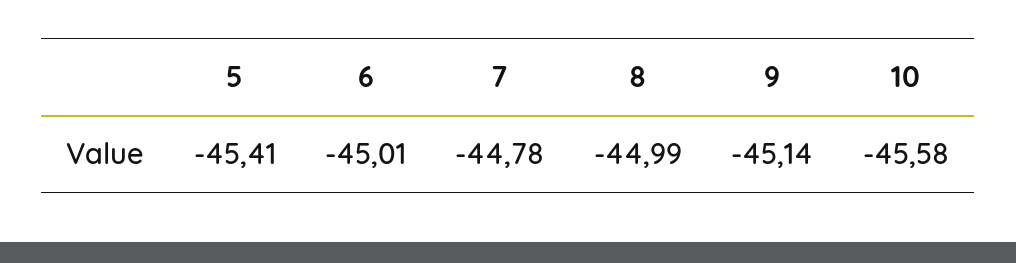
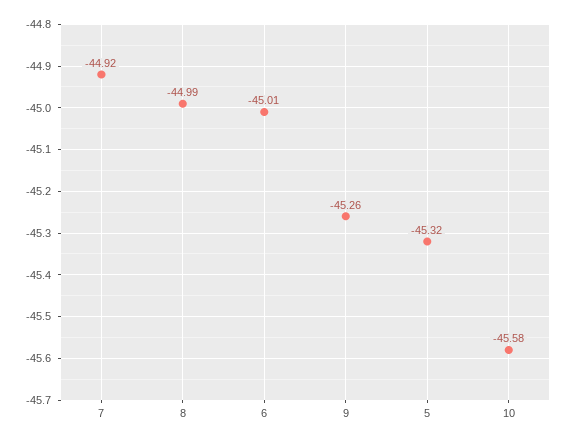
  {
-   "5": -45.41,
+   "5": -45.32,
    "6": -45.01,
-   "7": -44.78,
+   "7": -44.92,
    "8": -44.99,
-   "9": -45.14,
+   "9": -45.26,
    "10": -45.58
  }

